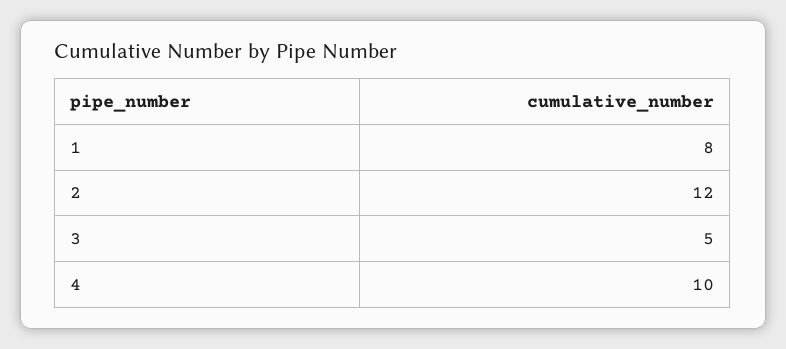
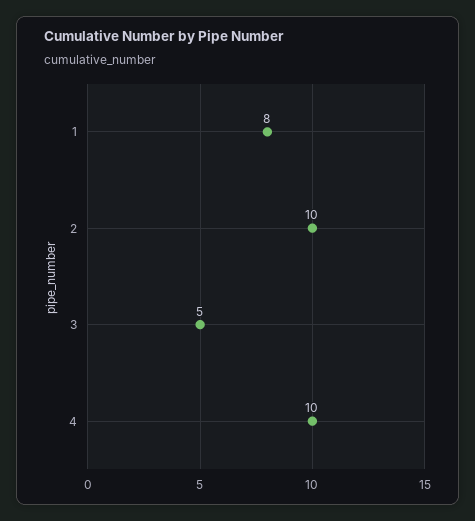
  {
    "1": 8,
-   "2": 12,
+   "2": 10,
    "3": 5,
    "4": 10
  }

